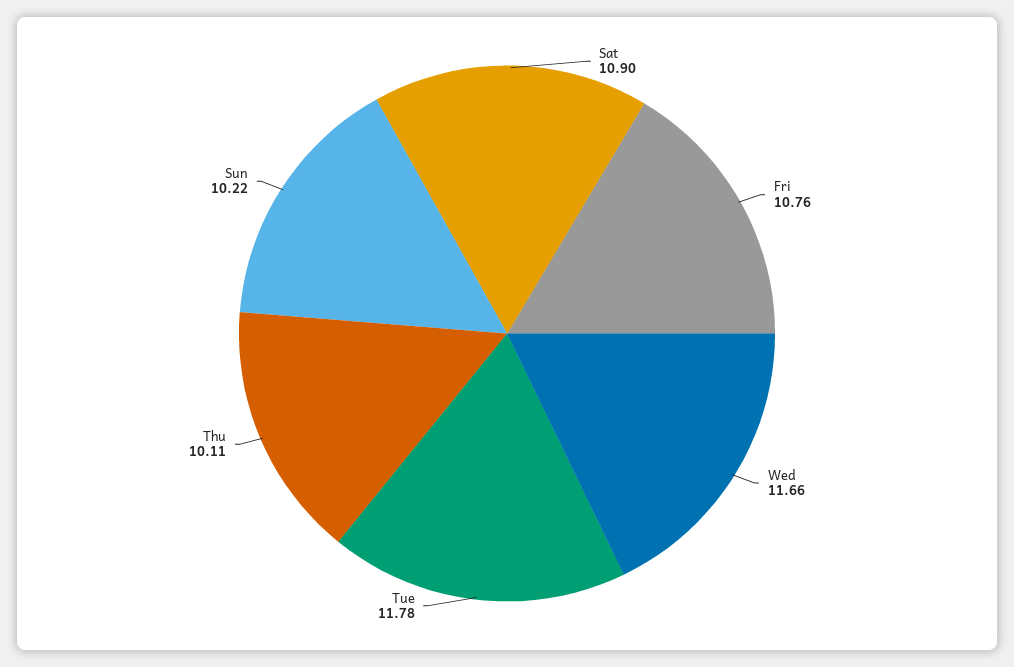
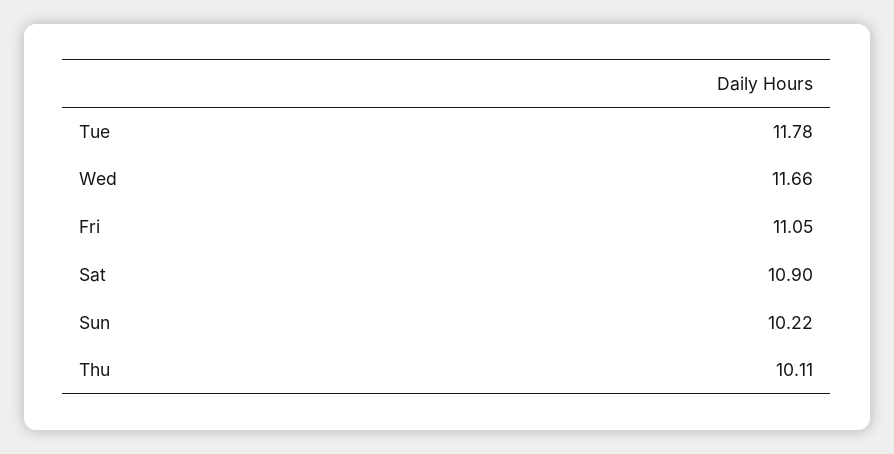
  {
    "Sat": 10.9,
-   "Fri": 10.76,
+   "Fri": 11.05,
    "Wed": 11.66,
    "Tue": 11.78,
    "Thu": 10.11,
    "Sun": 10.22
  }

